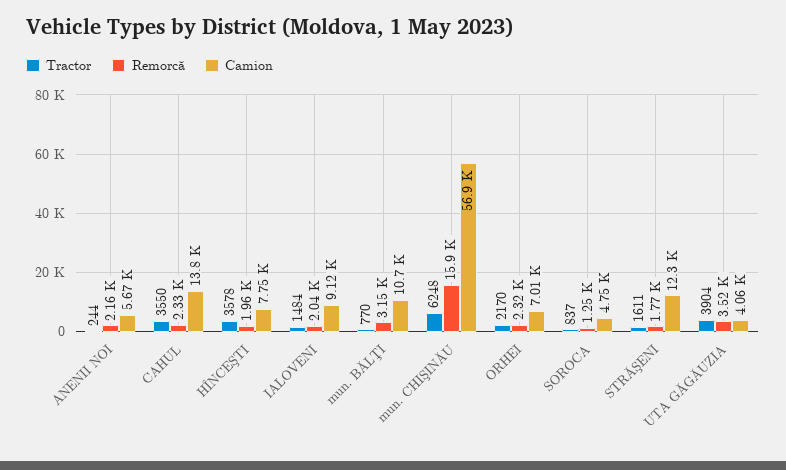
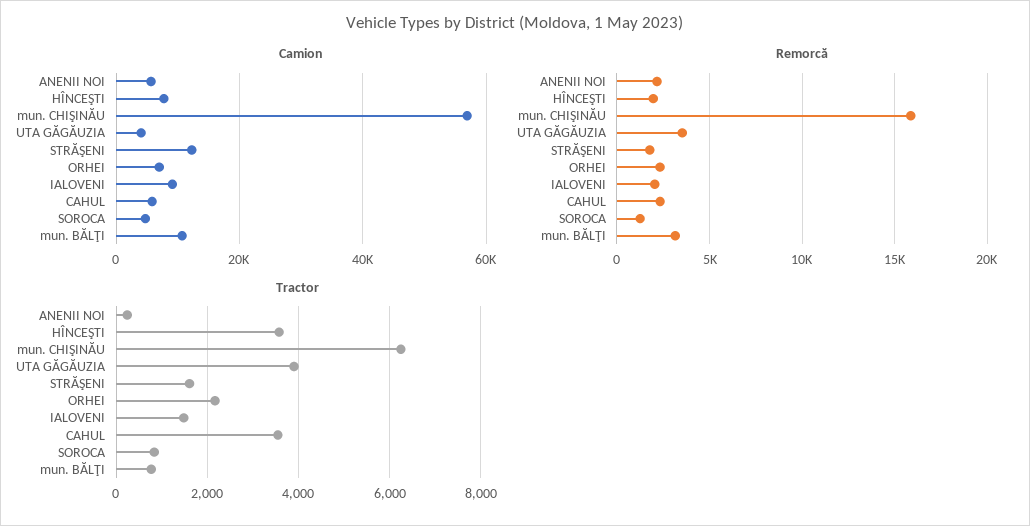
  {
    "Tractor": {
      "ANENII NOI": 244,
      "CAHUL": 3550,
      "HÎNCEŞTI": 3578,
      "IALOVENI": 1484,
      "mun. BĂLŢI": 770,
      "mun. CHIŞINĂU": 6248,
      "ORHEI": 2170,
      "SOROCA": 837,
      "STRĂŞENI": 1611,
      "UTA GĂGĂUZIA": 3904
    },
    "Remorcă": {
      "ANENII NOI": 2160,
      "CAHUL": 2330,
      "HÎNCEŞTI": 1960,
      "IALOVENI": 2040,
      "mun. BĂLŢI": 3150,
      "mun. CHIŞINĂU": 15900,
      "ORHEI": 2320,
      "SOROCA": 1250,
      "STRĂŞENI": 1770,
      "UTA GĂGĂUZIA": 3520
    },
    "Camion": {
      "ANENII NOI": 5670,
-     "CAHUL": 13800,
+     "CAHUL": 6000,
      "HÎNCEŞTI": 7750,
      "IALOVENI": 9120,
      "mun. BĂLŢI": 10700,
      "mun. CHIŞINĂU": 56900,
      "ORHEI": 7010,
      "SOROCA": 4750,
      "STRĂŞENI": 12300,
      "UTA GĂGĂUZIA": 4060
    }
  }

